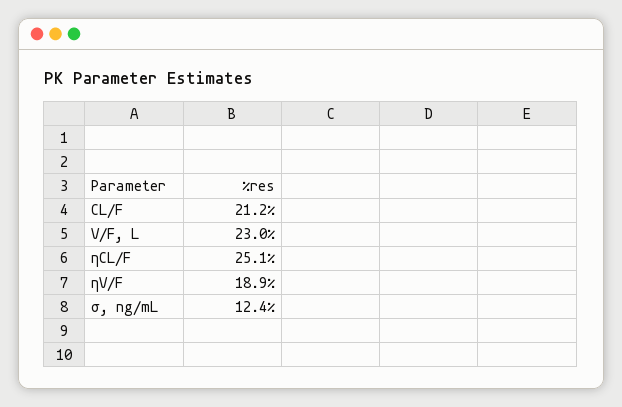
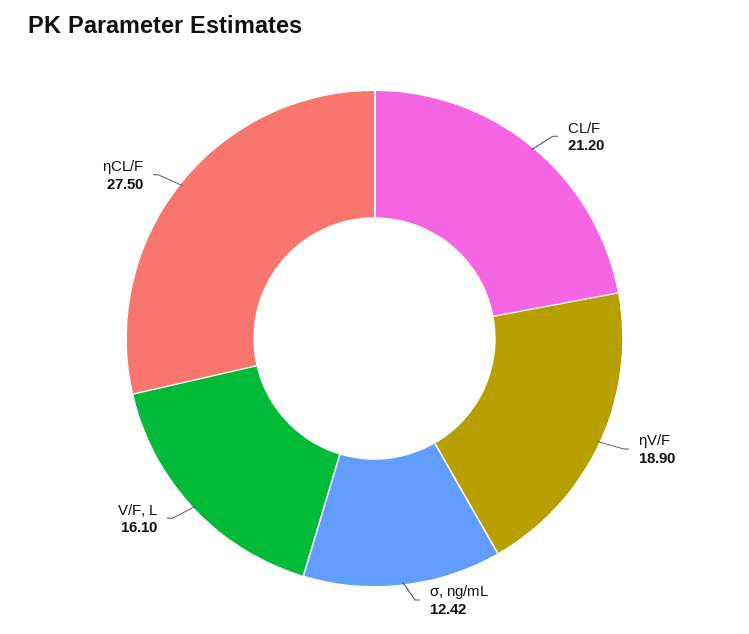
  {
    "CL/F": 21.2,
-   "V/F, L": 23,
+   "V/F, L": 16.1,
-   "ηCL/F": 25.1,
+   "ηCL/F": 27.5,
    "ηV/F": 18.9,
    "σ, ng/mL": 12.42
  }

